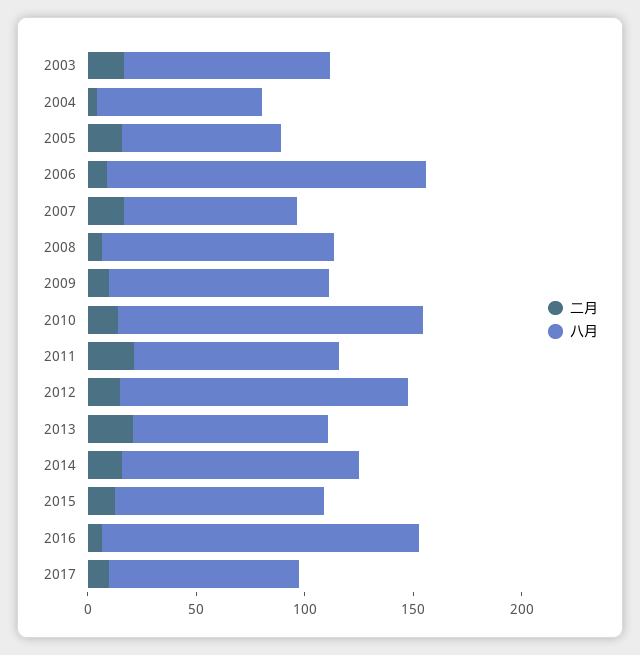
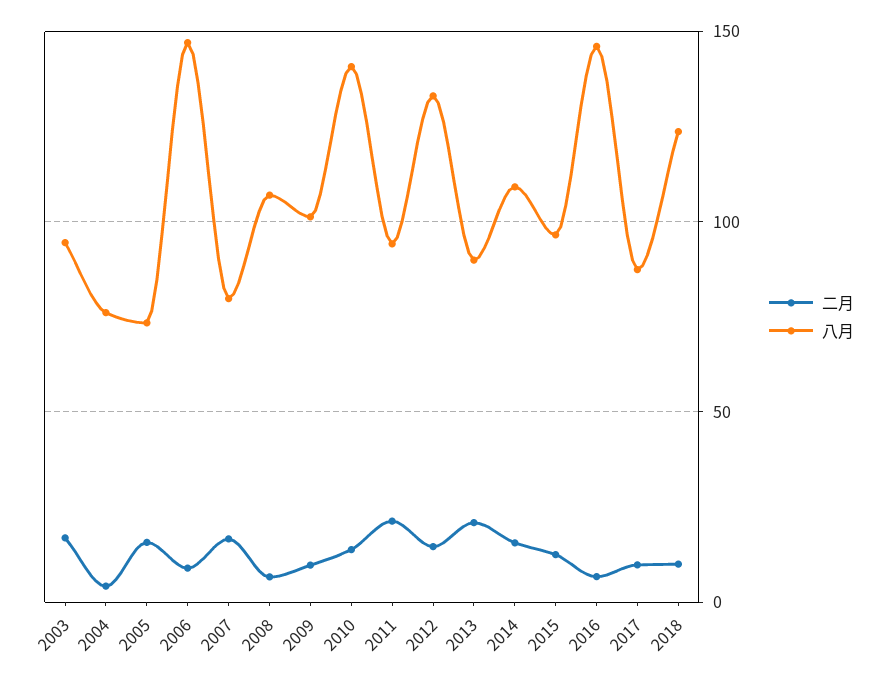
  {
    "二月": {
      "2003": 15,
      "2004": 5,
      "2005": 15,
      "2006": 10,
      "2007": 15,
      "2008": 5,
      "2009": 10,
      "2010": 15,
      "2011": 20,
      "2012": 15,
      "2013": 20,
      "2014": 15,
      "2015": 10,
      "2016": 5,
-     "2017": 10
+     "2017": 10,
+     "2018": 10
    },
    "八月": {
      "2003": 95,
      "2004": 75,
      "2005": 75,
      "2006": 145,
      "2007": 80,
      "2008": 105,
      "2009": 100,
      "2010": 140,
      "2011": 95,
      "2012": 135,
      "2013": 90,
      "2014": 110,
      "2015": 95,
      "2016": 145,
-     "2017": 85
+     "2017": 85,
+     "2018": 125
    }
  }

